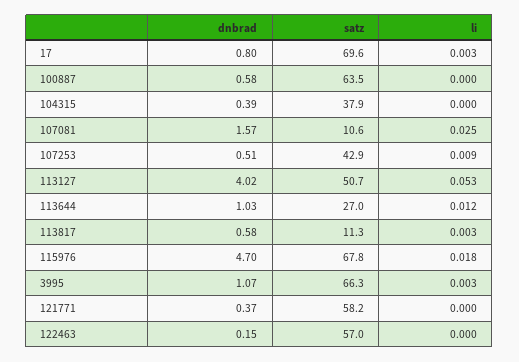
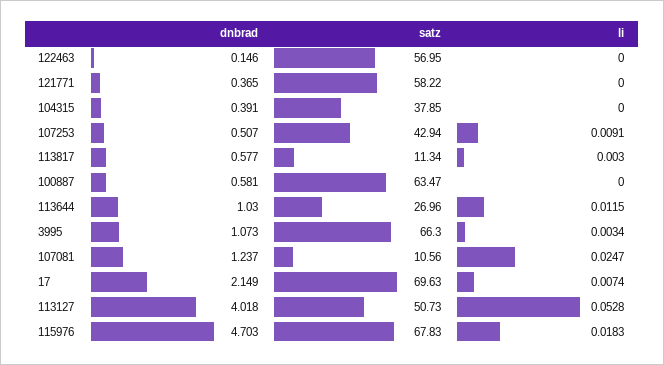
  {
    "dnbrad": {
-     "17": 0.8,
+     "17": 2.149,
      "100887": 0.581,
      "104315": 0.391,
-     "107081": 1.57,
+     "107081": 1.237,
      "107253": 0.507,
      "113127": 4.018,
      "113644": 1.03,
      "113817": 0.577,
      "115976": 4.703,
      "3995": 1.073,
      "121771": 0.365,
      "122463": 0.146
    },
    "satz": {
      "17": 69.63,
      "100887": 63.47,
      "104315": 37.85,
      "107081": 10.56,
      "107253": 42.94,
      "113127": 50.73,
      "113644": 26.96,
      "113817": 11.34,
      "115976": 67.83,
      "3995": 66.3,
      "121771": 58.22,
      "122463": 56.95
    },
    "li": {
-     "17": 0.003,
+     "17": 0.0074,
      "100887": 0,
      "104315": 0,
      "107081": 0.0247,
      "107253": 0.0091,
      "113127": 0.0528,
      "113644": 0.0115,
      "113817": 0.003,
      "115976": 0.0183,
      "3995": 0.0034,
      "121771": 0,
      "122463": 0
    }
  }

